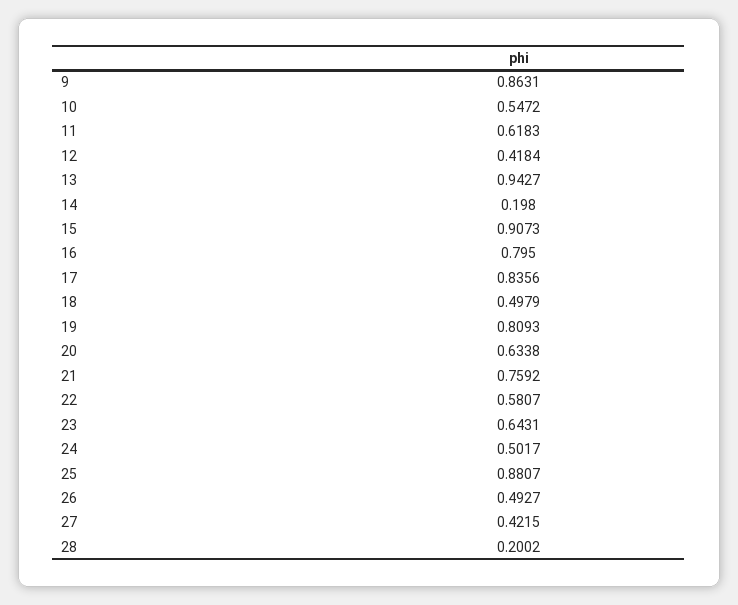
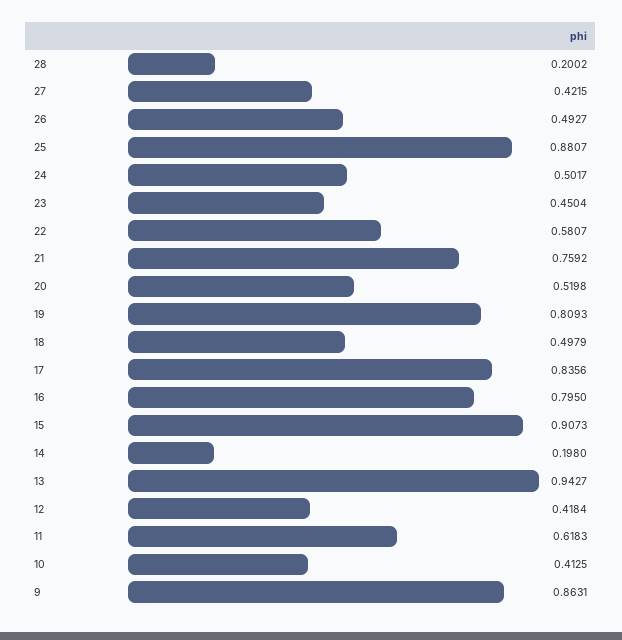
  {
    "9": 0.8631,
-   "10": 0.5472,
+   "10": 0.4125,
    "11": 0.6183,
    "12": 0.4184,
    "13": 0.9427,
    "14": 0.198,
    "15": 0.9073,
    "16": 0.795,
    "17": 0.8356,
    "18": 0.4979,
    "19": 0.8093,
-   "20": 0.6338,
+   "20": 0.5198,
    "21": 0.7592,
    "22": 0.5807,
-   "23": 0.6431,
+   "23": 0.4504,
    "24": 0.5017,
    "25": 0.8807,
    "26": 0.4927,
    "27": 0.4215,
    "28": 0.2002
  }

